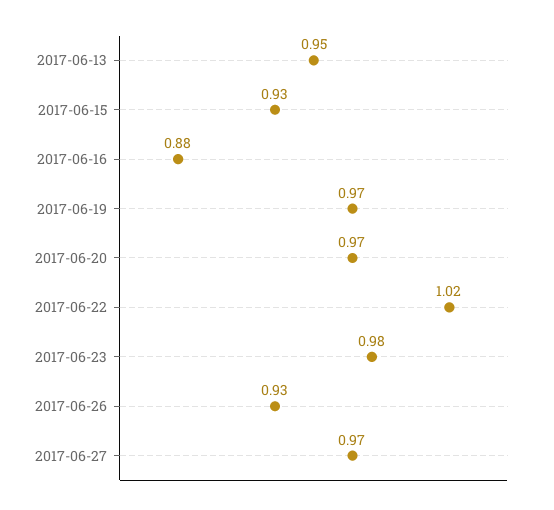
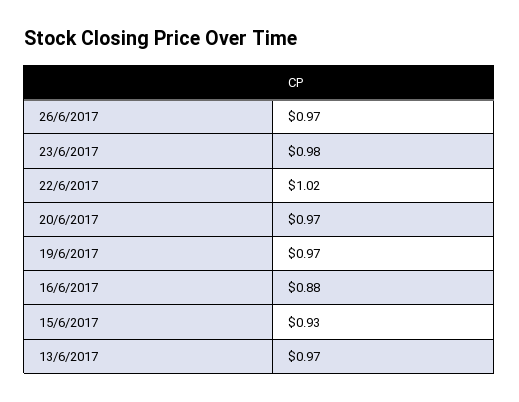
  {
-   "2017-06-13": 0.95,
+   "2017-06-13": 0.97,
    "2017-06-15": 0.93,
    "2017-06-16": 0.88,
    "2017-06-19": 0.97,
    "2017-06-20": 0.97,
    "2017-06-22": 1.02,
    "2017-06-23": 0.98,
-   "2017-06-26": 0.93,
+   "2017-06-26": 0.97
-   "2017-06-27": 0.97
  }

